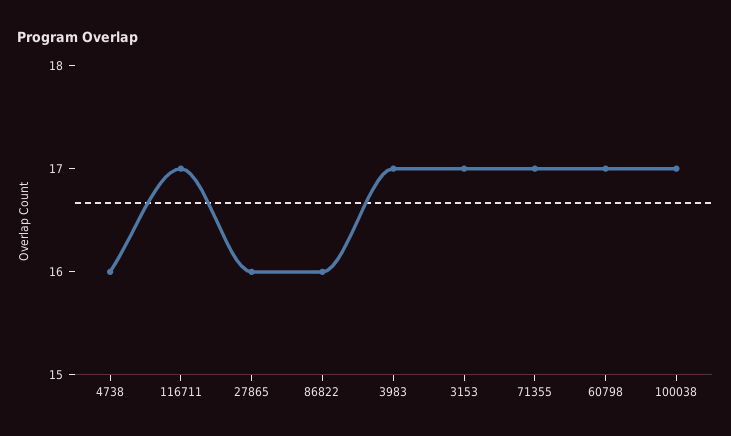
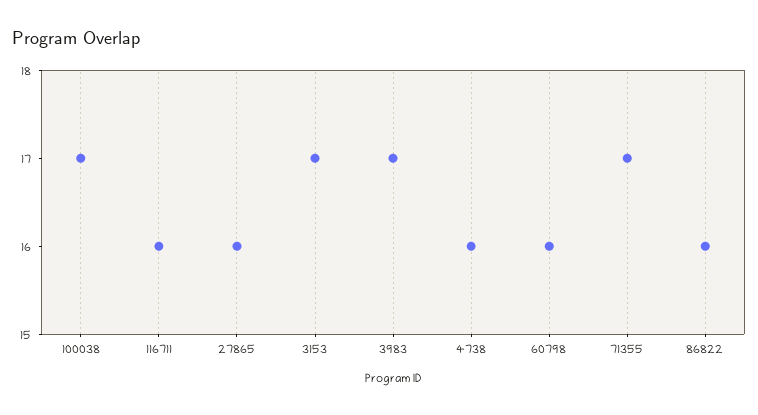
  {
    "4738": 16,
-   "116711": 17,
+   "116711": 16,
    "27865": 16,
    "86822": 16,
    "3983": 17,
    "3153": 17,
    "71355": 17,
-   "60798": 17,
+   "60798": 16,
    "100038": 17
  }

